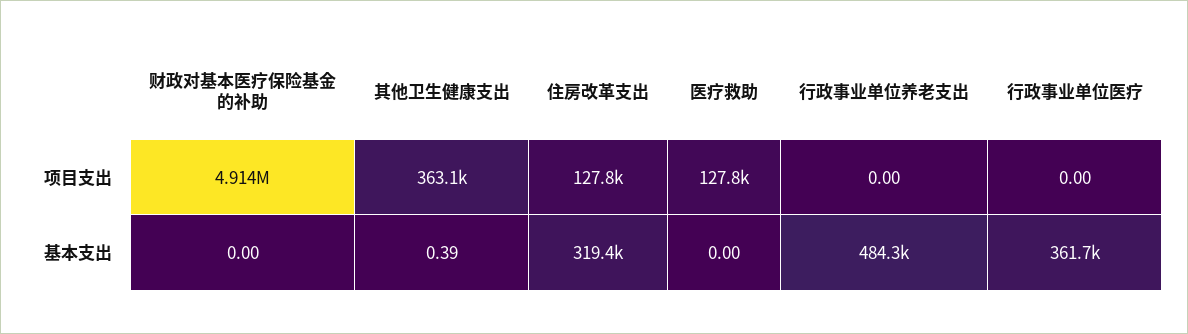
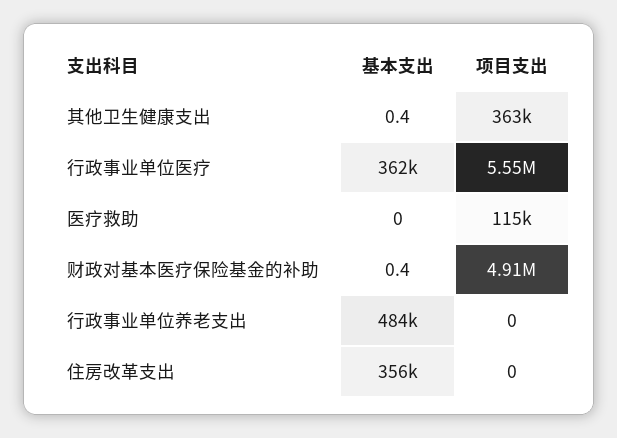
  {
    "财政对基本医疗保险基金的补助": {
      "项目支出": 4914000,
-     "基本支出": 0
+     "基本支出": 0.4
    },
    "其他卫生健康支出": {
      "项目支出": 363100,
      "基本支出": 0.39
    },
    "住房改革支出": {
-     "项目支出": 127800,
+     "项目支出": 0,
-     "基本支出": 319400
+     "基本支出": 356000
    },
    "医疗救助": {
-     "项目支出": 127800,
+     "项目支出": 115000,
      "基本支出": 0
    },
    "行政事业单位养老支出": {
      "项目支出": 0,
      "基本支出": 484300
    },
    "行政事业单位医疗": {
-     "项目支出": 0,
+     "项目支出": 5550000,
      "基本支出": 361700
    }
  }

